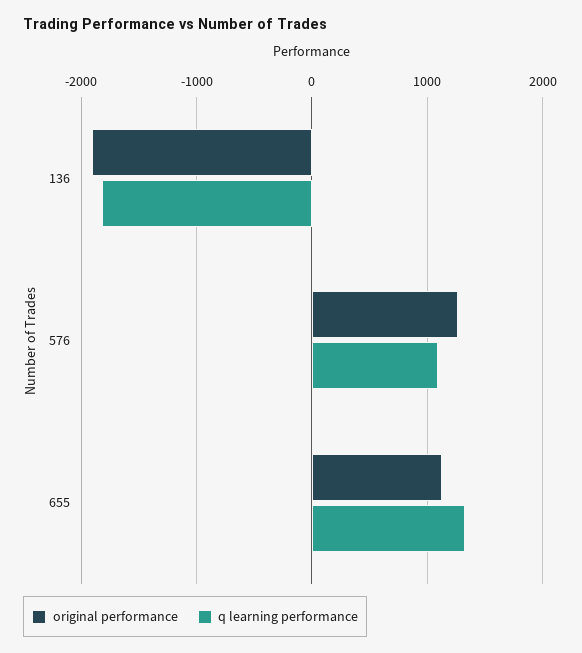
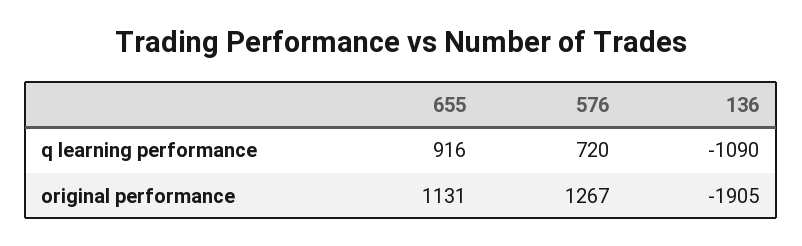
  {
    "original performance": {
      "136": -1905,
      "576": 1267,
      "655": 1131
    },
    "q learning performance": {
-     "136": -1800,
+     "136": -1090,
-     "576": 1100,
+     "576": 720,
-     "655": 1300
+     "655": 916
    }
  }

